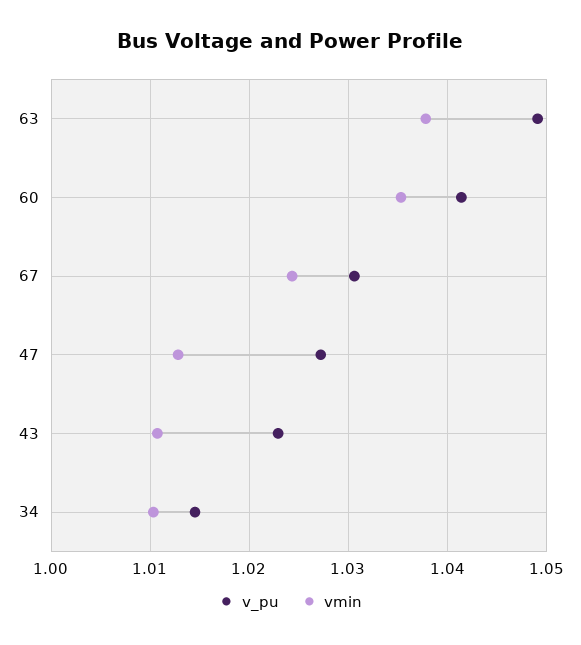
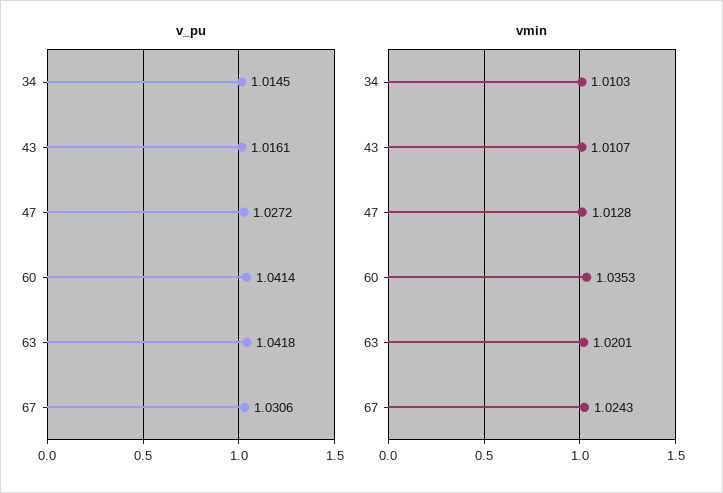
  {
    "v_pu": {
-     "63": 1.049,
+     "63": 1.0418,
      "60": 1.0414,
      "67": 1.0306,
      "47": 1.0272,
-     "43": 1.023,
+     "43": 1.0161,
      "34": 1.0145
    },
    "vmin": {
-     "63": 1.038,
+     "63": 1.0201,
      "60": 1.0353,
      "67": 1.0243,
      "47": 1.0128,
      "43": 1.0107,
      "34": 1.0103
    }
  }

